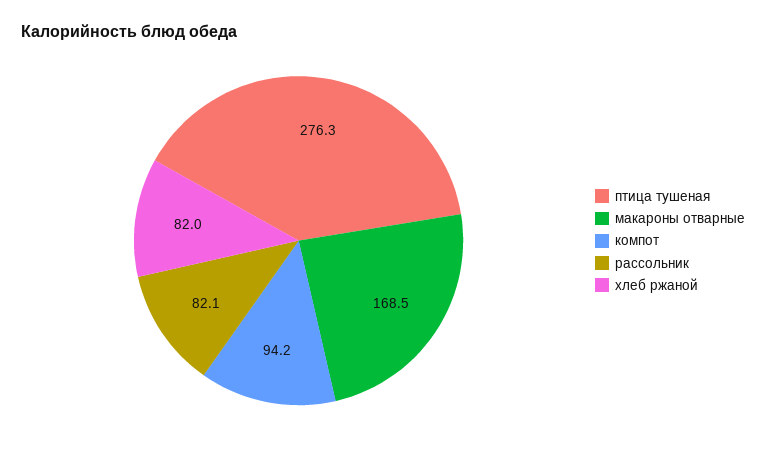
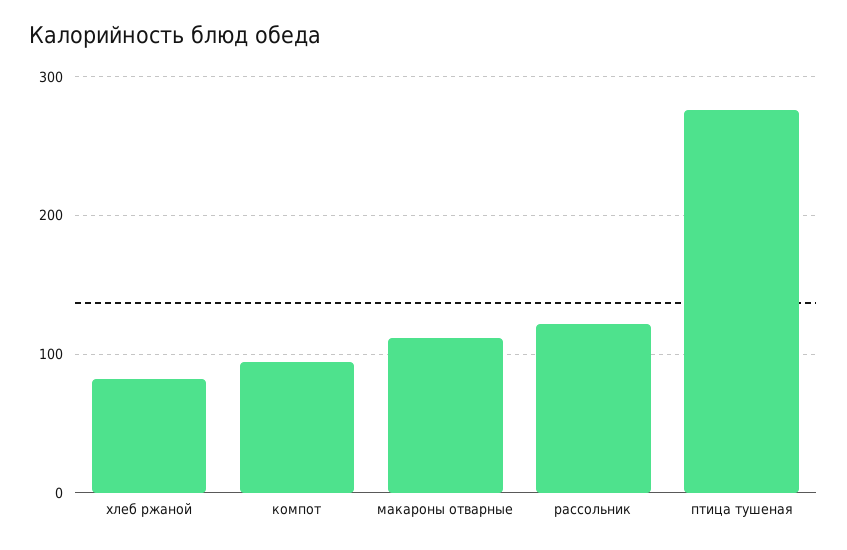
  {
    "птица тушеная": 276.3,
-   "макароны отварные": 168.5,
+   "макароны отварные": 110,
    "компот": 94.2,
-   "рассольник": 82.1,
+   "рассольник": 120,
    "хлеб ржаной": 82
  }

